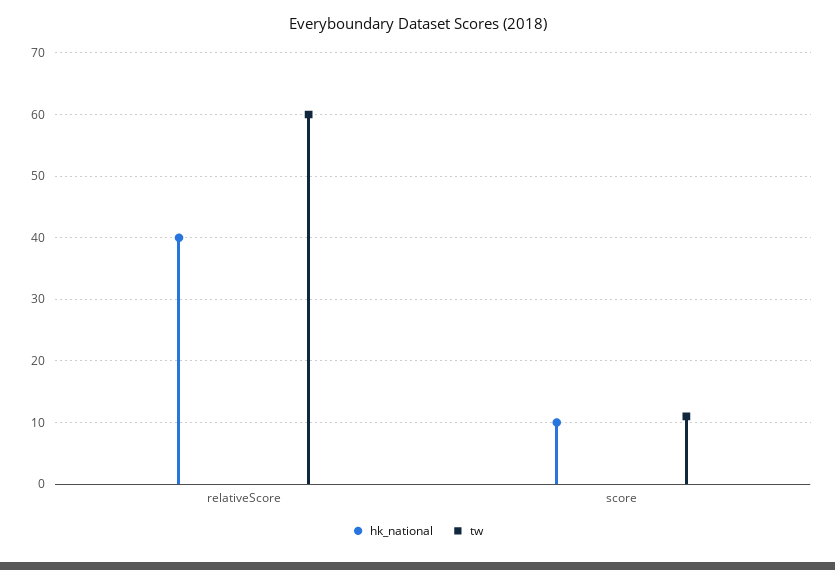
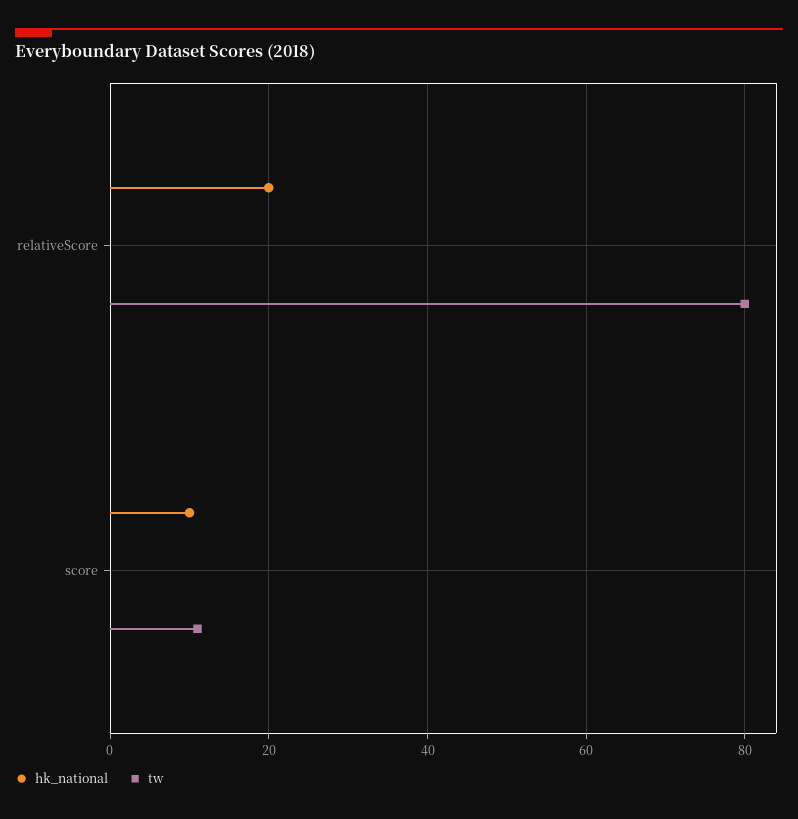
  {
    "hk_national": {
-     "relativeScore": 40,
+     "relativeScore": 20,
      "score": 10
    },
    "tw": {
-     "relativeScore": 60,
+     "relativeScore": 80,
      "score": 11
    }
  }

